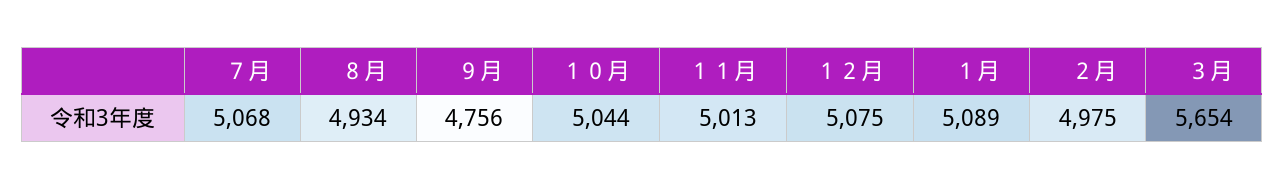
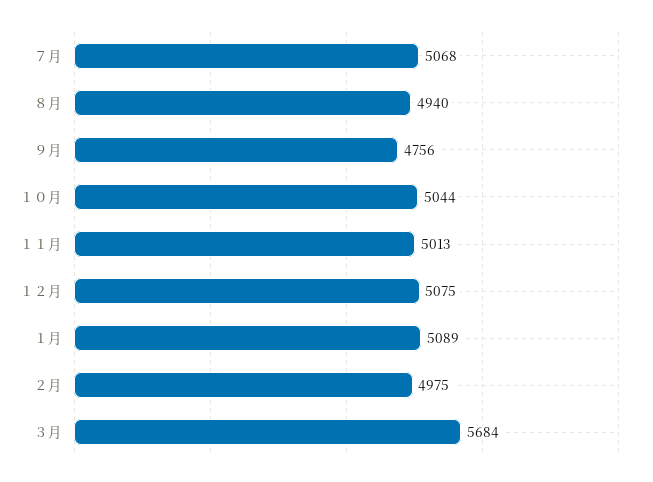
  {
    "７月": 5068,
-   "８月": 4934,
+   "８月": 4940,
    "９月": 4756,
    "１０月": 5044,
    "１１月": 5013,
    "１２月": 5075,
    "１月": 5089,
    "２月": 4975,
-   "３月": 5654
+   "３月": 5684
  }

